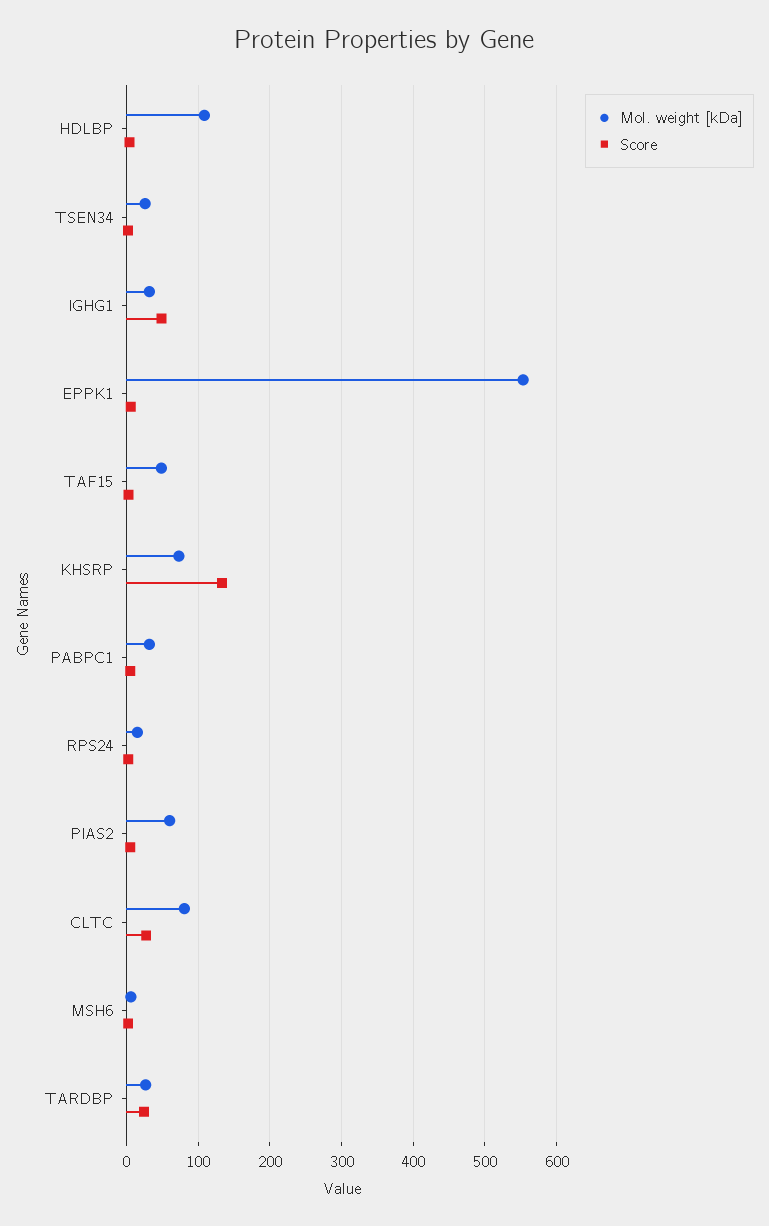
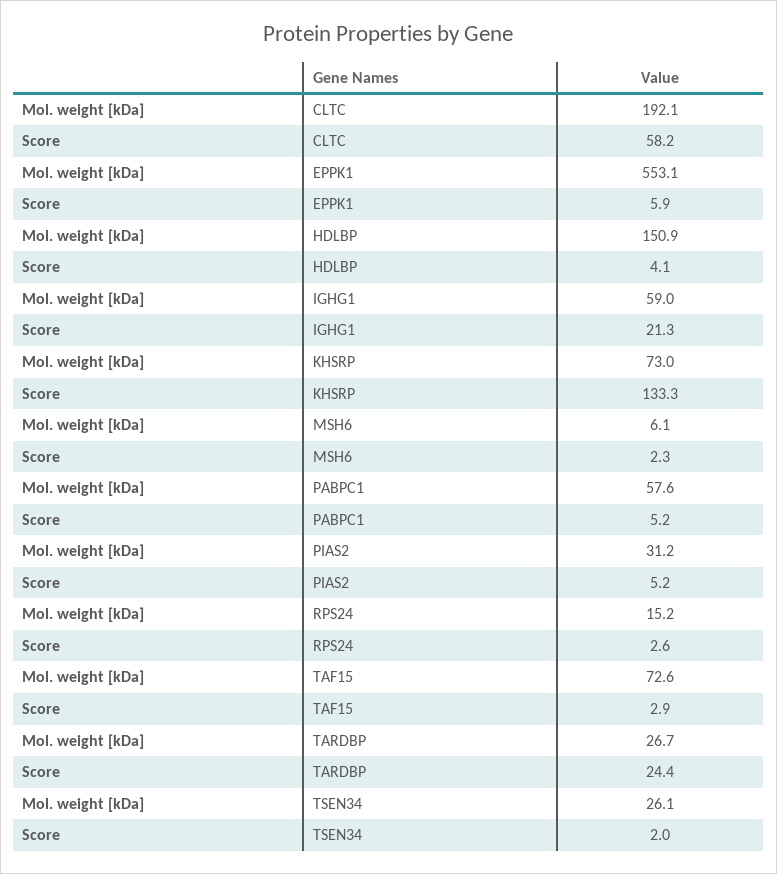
  {
    "Mol. weight [kDa]": {
-     "HDLBP": 110,
+     "HDLBP": 150.9,
      "TSEN34": 26.1,
-     "IGHG1": 30,
+     "IGHG1": 59,
      "EPPK1": 553.1,
-     "TAF15": 50,
+     "TAF15": 72.6,
      "KHSRP": 73,
-     "PABPC1": 30,
+     "PABPC1": 57.6,
      "RPS24": 15.2,
-     "PIAS2": 60,
+     "PIAS2": 31.2,
-     "CLTC": 80,
+     "CLTC": 192.1,
      "MSH6": 6.1,
      "TARDBP": 26.7
    },
    "Score": {
      "HDLBP": 4.1,
      "TSEN34": 2,
-     "IGHG1": 50,
+     "IGHG1": 21.3,
      "EPPK1": 5.9,
      "TAF15": 2.9,
      "KHSRP": 133.3,
      "PABPC1": 5.2,
      "RPS24": 2.6,
      "PIAS2": 5.2,
-     "CLTC": 30,
+     "CLTC": 58.2,
      "MSH6": 2.3,
      "TARDBP": 24.4
    }
  }

